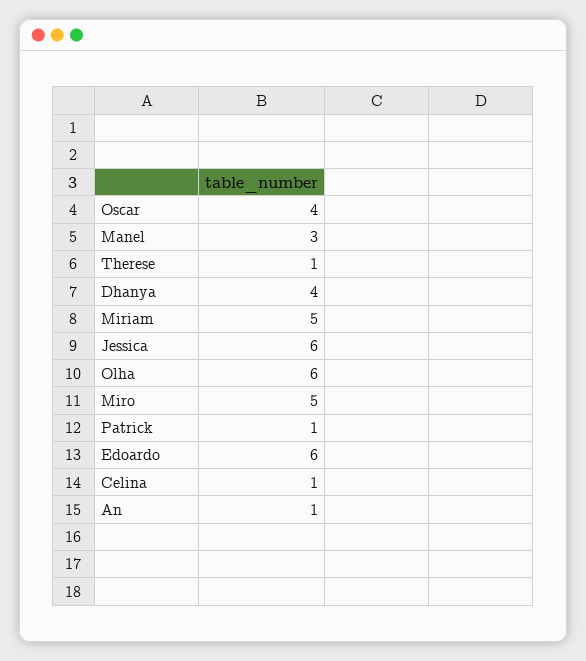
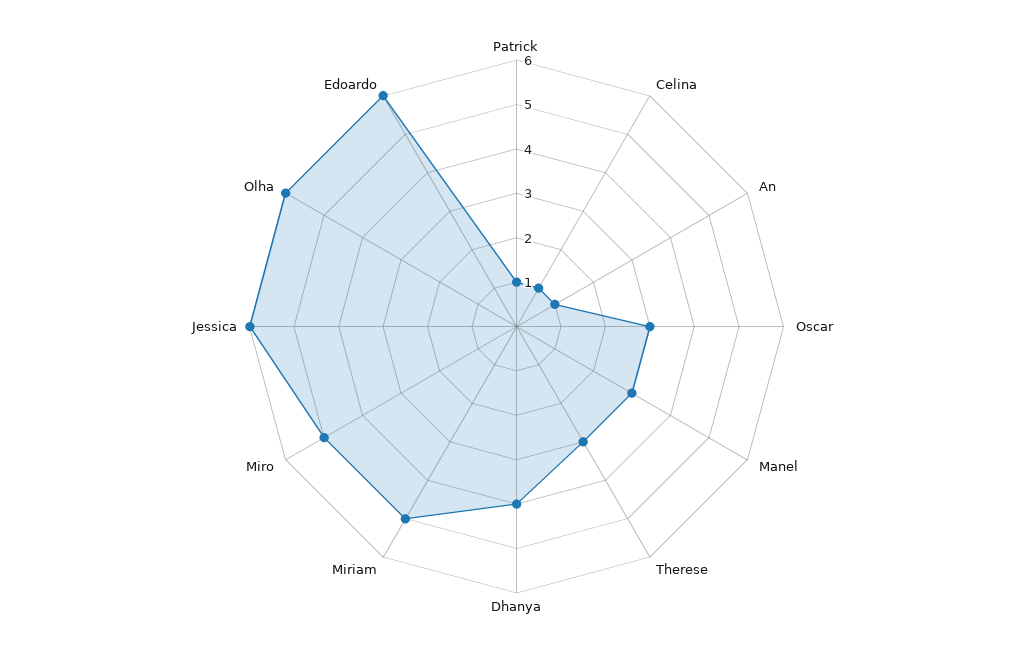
  {
-   "Oscar": 4,
+   "Oscar": 3,
    "Manel": 3,
-   "Therese": 1,
+   "Therese": 3,
    "Dhanya": 4,
    "Miriam": 5,
    "Jessica": 6,
    "Olha": 6,
    "Miro": 5,
    "Patrick": 1,
    "Edoardo": 6,
    "Celina": 1,
    "An": 1
  }

